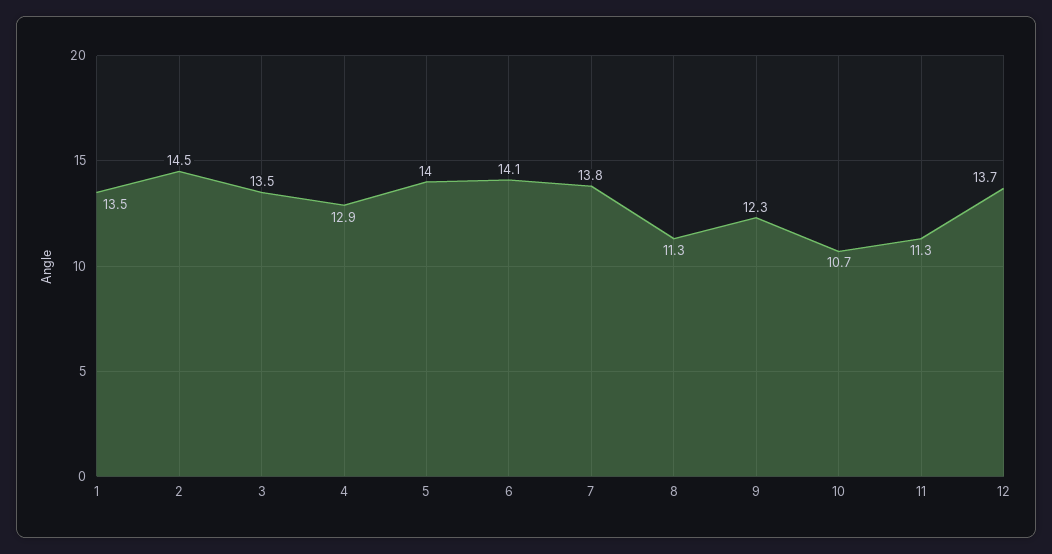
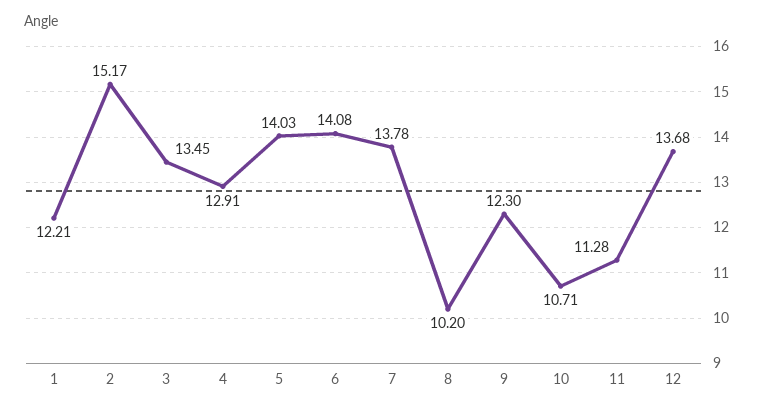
  {
-   "1": 13.5,
+   "1": 12.21,
-   "2": 14.5,
+   "2": 15.17,
    "3": 13.45,
    "4": 12.91,
    "5": 14.03,
    "6": 14.08,
    "7": 13.78,
-   "8": 11.3,
+   "8": 10.2,
    "9": 12.3,
    "10": 10.71,
    "11": 11.28,
    "12": 13.68
  }

